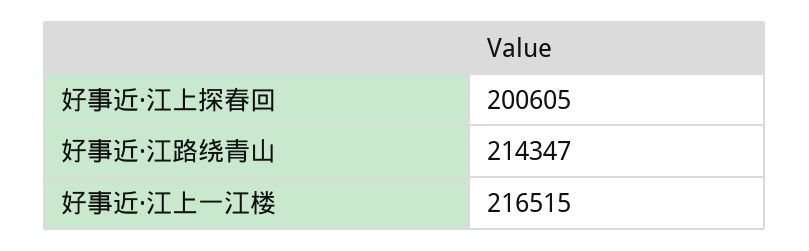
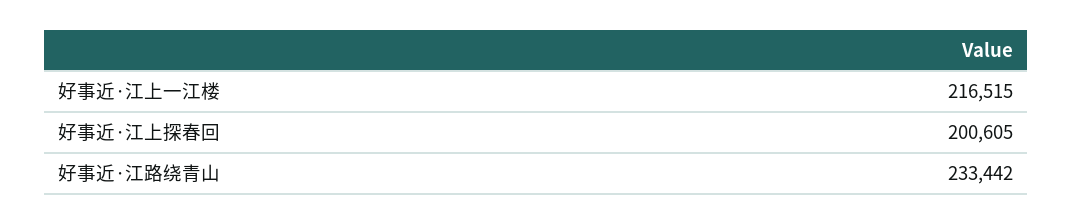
  {
    "好事近·江上探春回": 200605,
-   "好事近·江路绕青山": 214347,
+   "好事近·江路绕青山": 233442,
    "好事近·江上一江楼": 216515
  }

